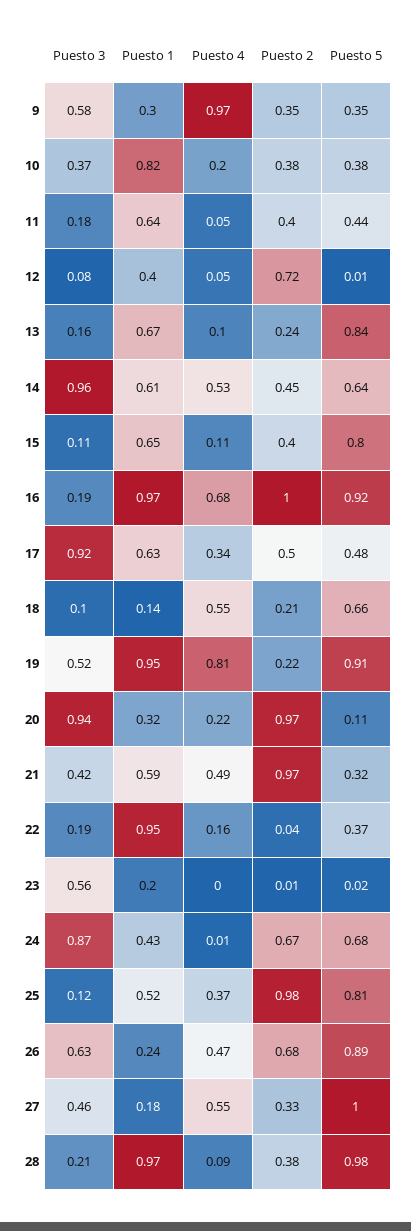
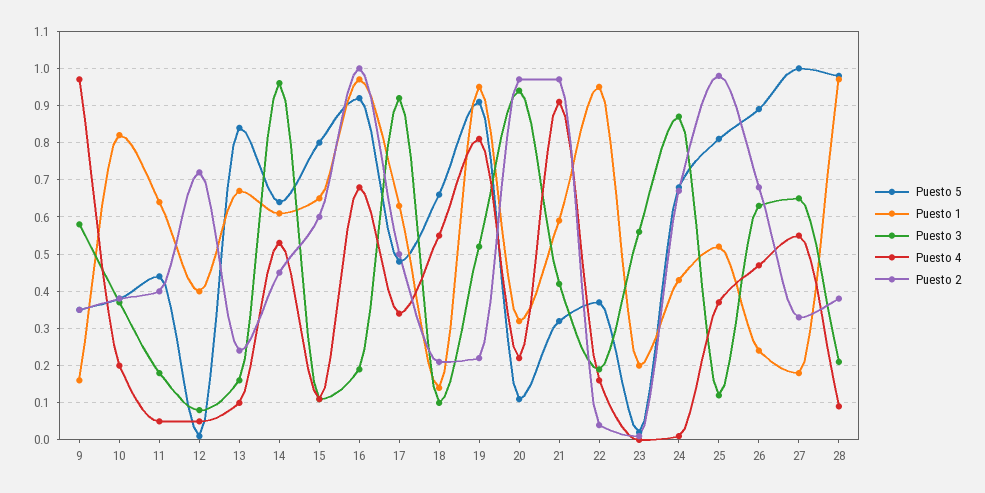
  {
    "Puesto 3": {
      "9": 0.58,
      "10": 0.37,
      "11": 0.18,
      "12": 0.08,
      "13": 0.16,
      "14": 0.96,
      "15": 0.11,
      "16": 0.19,
      "17": 0.92,
      "18": 0.1,
      "19": 0.52,
      "20": 0.94,
      "21": 0.42,
      "22": 0.19,
      "23": 0.56,
      "24": 0.87,
      "25": 0.12,
      "26": 0.63,
-     "27": 0.46,
+     "27": 0.65,
      "28": 0.21
    },
    "Puesto 1": {
-     "9": 0.3,
+     "9": 0.15,
      "10": 0.82,
      "11": 0.64,
      "12": 0.4,
      "13": 0.67,
      "14": 0.61,
      "15": 0.65,
      "16": 0.97,
      "17": 0.63,
      "18": 0.14,
      "19": 0.95,
      "20": 0.32,
      "21": 0.59,
      "22": 0.95,
      "23": 0.2,
      "24": 0.43,
      "25": 0.52,
      "26": 0.24,
      "27": 0.18,
      "28": 0.97
    },
    "Puesto 4": {
      "9": 0.97,
      "10": 0.2,
      "11": 0.05,
      "12": 0.05,
      "13": 0.1,
      "14": 0.53,
      "15": 0.11,
      "16": 0.68,
      "17": 0.34,
      "18": 0.55,
      "19": 0.81,
      "20": 0.22,
-     "21": 0.49,
+     "21": 0.9,
      "22": 0.16,
      "23": 0,
      "24": 0.01,
      "25": 0.37,
      "26": 0.47,
      "27": 0.55,
      "28": 0.09
    },
    "Puesto 2": {
      "9": 0.35,
      "10": 0.38,
      "11": 0.4,
      "12": 0.72,
      "13": 0.24,
      "14": 0.45,
-     "15": 0.4,
+     "15": 0.6,
      "16": 1,
      "17": 0.5,
      "18": 0.21,
      "19": 0.22,
      "20": 0.97,
      "21": 0.97,
      "22": 0.04,
      "23": 0.01,
      "24": 0.67,
      "25": 0.98,
      "26": 0.68,
      "27": 0.33,
      "28": 0.38
    },
    "Puesto 5": {
      "9": 0.35,
      "10": 0.38,
      "11": 0.44,
      "12": 0.01,
      "13": 0.84,
      "14": 0.64,
      "15": 0.8,
      "16": 0.92,
      "17": 0.48,
      "18": 0.66,
      "19": 0.91,
      "20": 0.11,
      "21": 0.32,
      "22": 0.37,
      "23": 0.02,
      "24": 0.68,
      "25": 0.81,
      "26": 0.89,
      "27": 1,
      "28": 0.98
    }
  }

